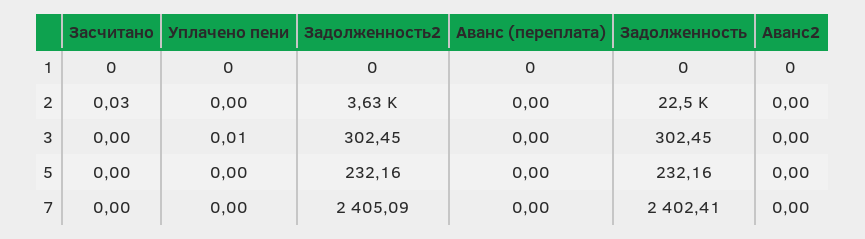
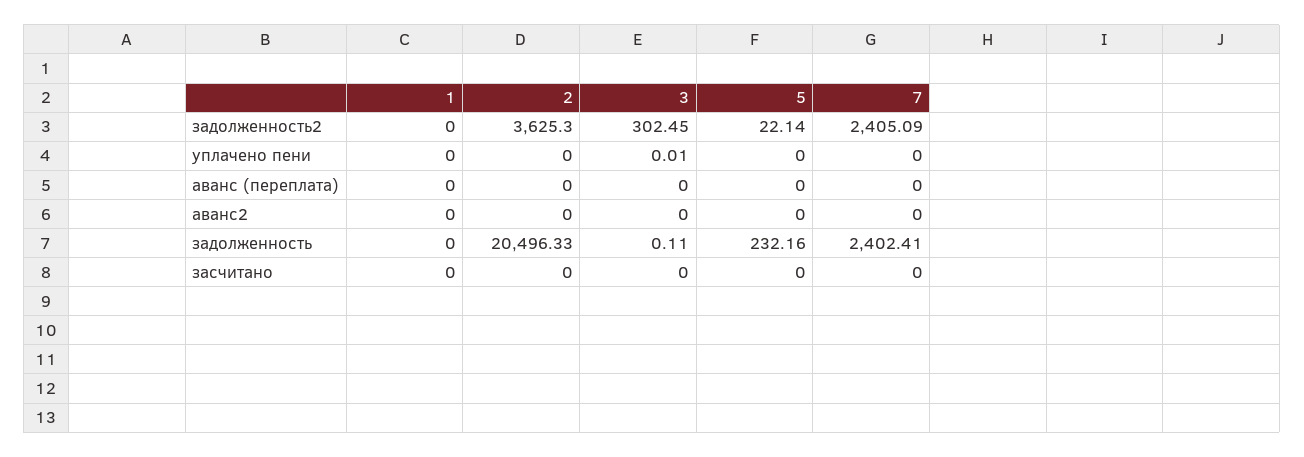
  {
    "Засчитано": {
      "1": 0,
-     "2": 0.03,
+     "2": 0,
      "3": 0,
      "5": 0,
      "7": 0
    },
    "Уплачено пени": {
      "1": 0,
      "2": 0,
      "3": 0.01,
      "5": 0,
      "7": 0
    },
    "Задолженность2": {
      "1": 0,
      "2": 3625.3,
      "3": 302.45,
-     "5": 232.16,
+     "5": 22.14,
      "7": 2405.09
    },
    "Аванс (переплата)": {
      "1": 0,
      "2": 0,
      "3": 0,
      "5": 0,
      "7": 0
    },
    "Задолженность": {
      "1": 0,
-     "2": 22500,
+     "2": 20496.33,
-     "3": 302.45,
+     "3": 0.11,
      "5": 232.16,
      "7": 2402.41
    },
    "Аванс2": {
      "1": 0,
      "2": 0,
      "3": 0,
      "5": 0,
      "7": 0
    }
  }

